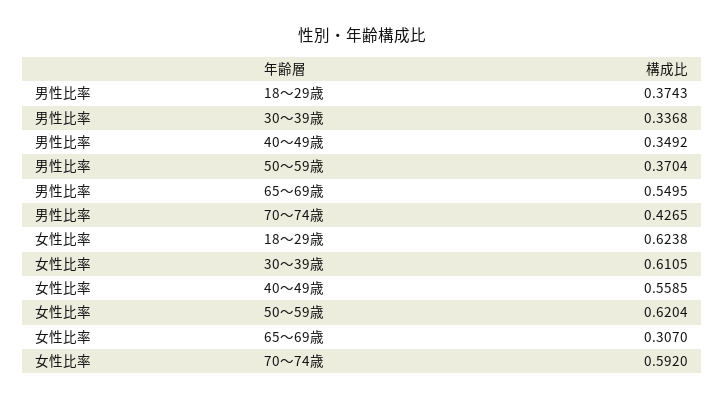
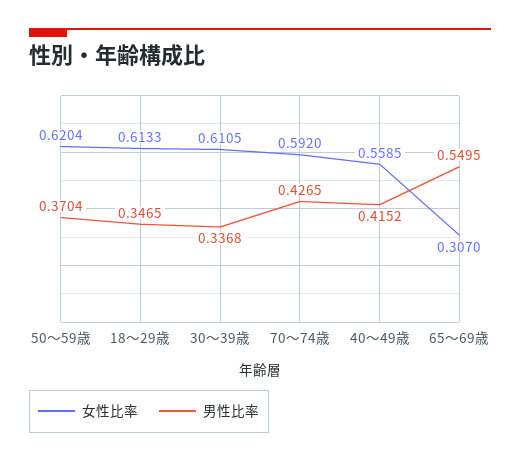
  {
    "男性比率": {
-     "18～29歳": 0.3743,
+     "18～29歳": 0.3465,
      "30～39歳": 0.3368,
-     "40～49歳": 0.3492,
+     "40～49歳": 0.4152,
      "50～59歳": 0.3704,
      "65～69歳": 0.5495,
      "70～74歳": 0.4265
    },
    "女性比率": {
-     "18～29歳": 0.6238,
+     "18～29歳": 0.6133,
      "30～39歳": 0.6105,
      "40～49歳": 0.5585,
      "50～59歳": 0.6204,
      "65～69歳": 0.307,
      "70～74歳": 0.592
    }
  }

